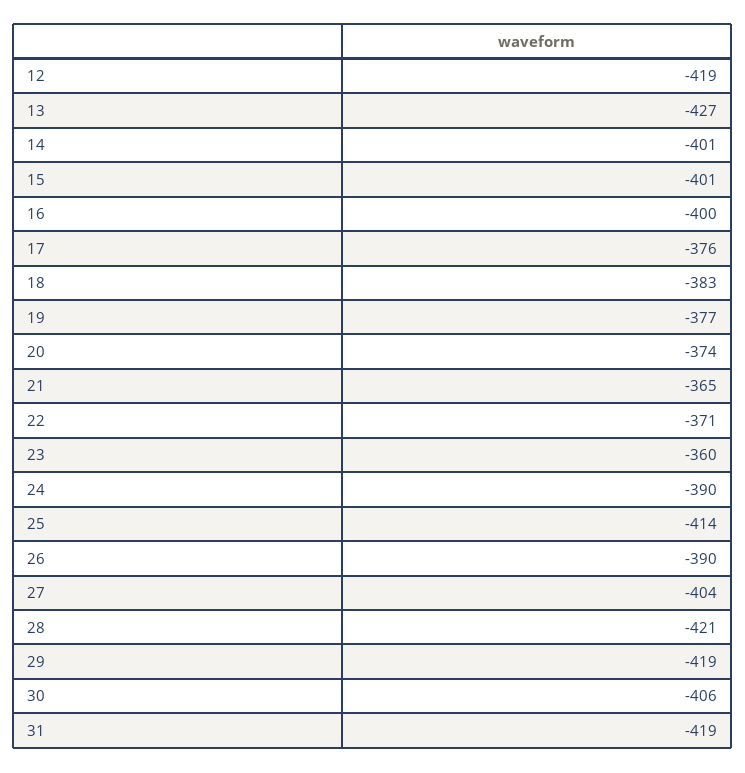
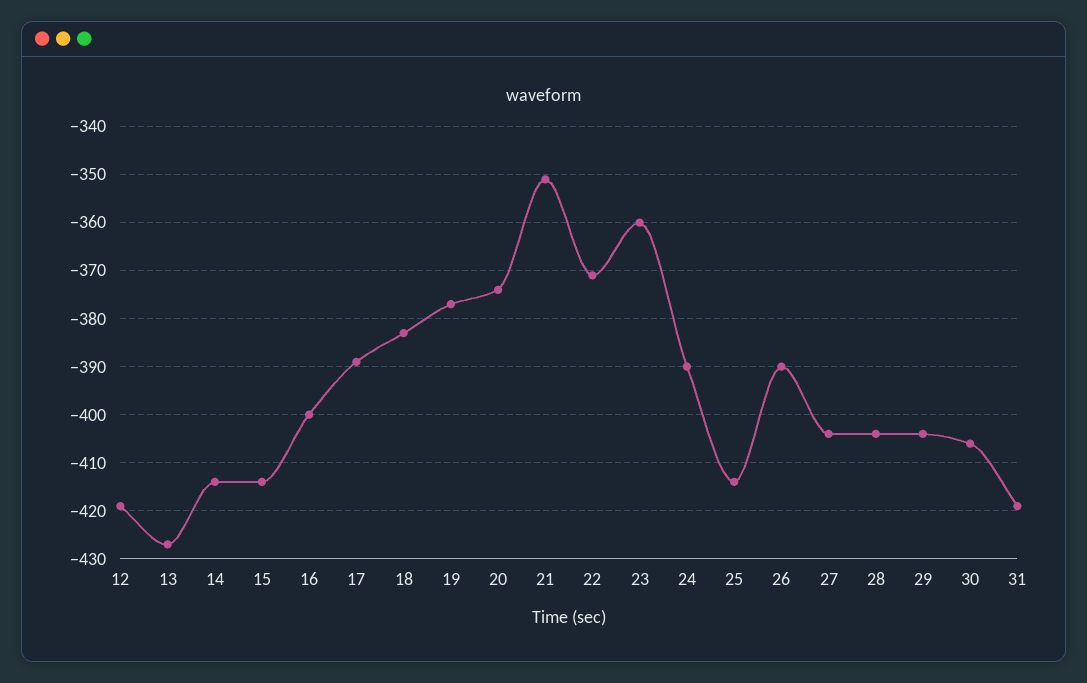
  {
    "12": -419,
    "13": -427,
-   "14": -401,
+   "14": -415,
-   "15": -401,
+   "15": -415,
    "16": -400,
-   "17": -376,
+   "17": -390,
    "18": -383,
    "19": -377,
    "20": -374,
-   "21": -365,
+   "21": -350,
    "22": -371,
    "23": -360,
    "24": -390,
    "25": -414,
    "26": -390,
    "27": -404,
-   "28": -421,
+   "28": -405,
-   "29": -419,
+   "29": -405,
    "30": -406,
    "31": -419
  }

